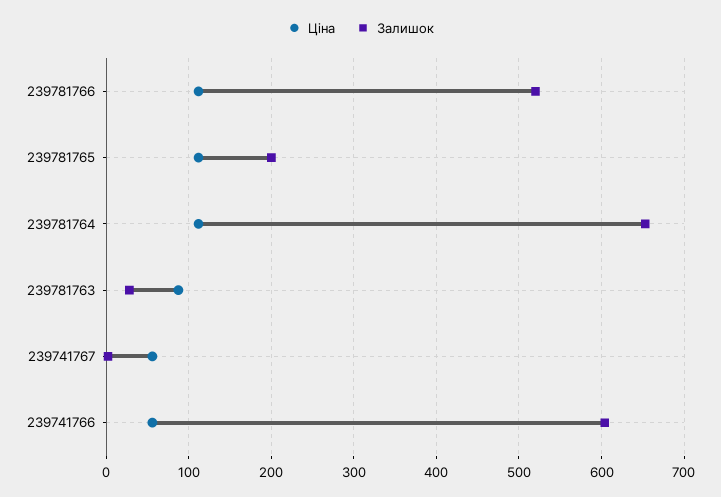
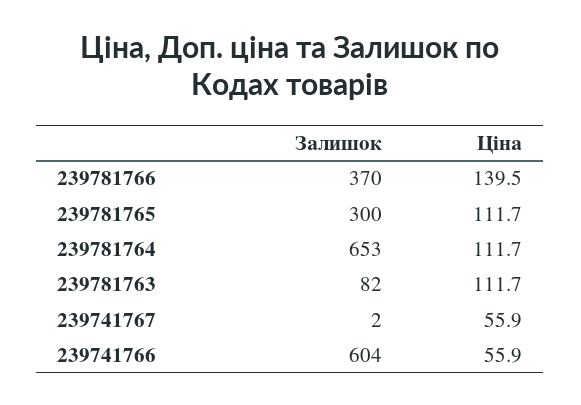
  {
    "Ціна": {
-     "239781766": 110,
+     "239781766": 139.5,
      "239781765": 111.7,
      "239781764": 111.7,
-     "239781763": 90,
+     "239781763": 111.7,
      "239741767": 55.9,
      "239741766": 55.9
    },
    "Залишок": {
-     "239781766": 520,
+     "239781766": 370,
-     "239781765": 200,
+     "239781765": 300,
      "239781764": 653,
-     "239781763": 30,
+     "239781763": 82,
      "239741767": 2,
      "239741766": 604
    }
  }

